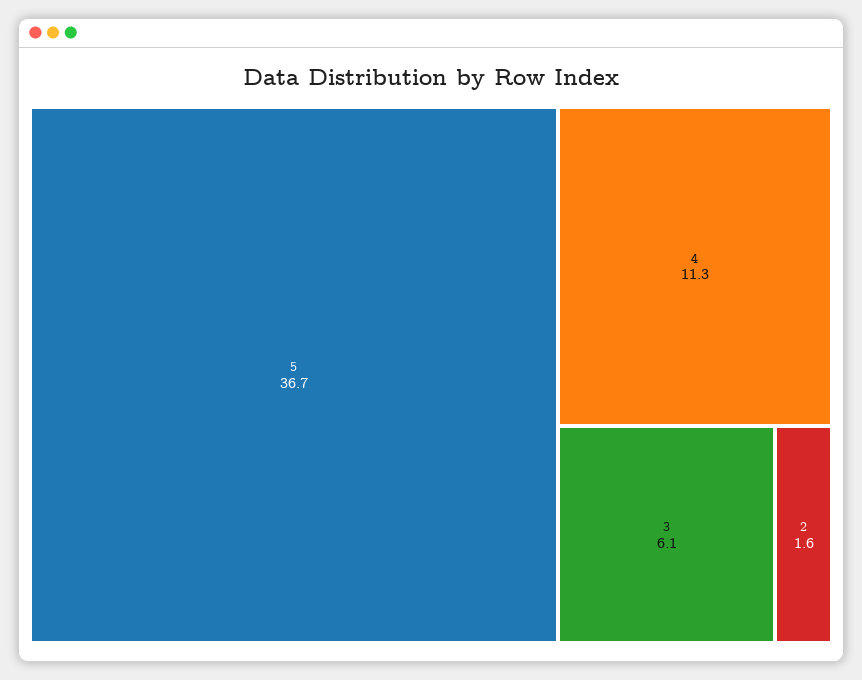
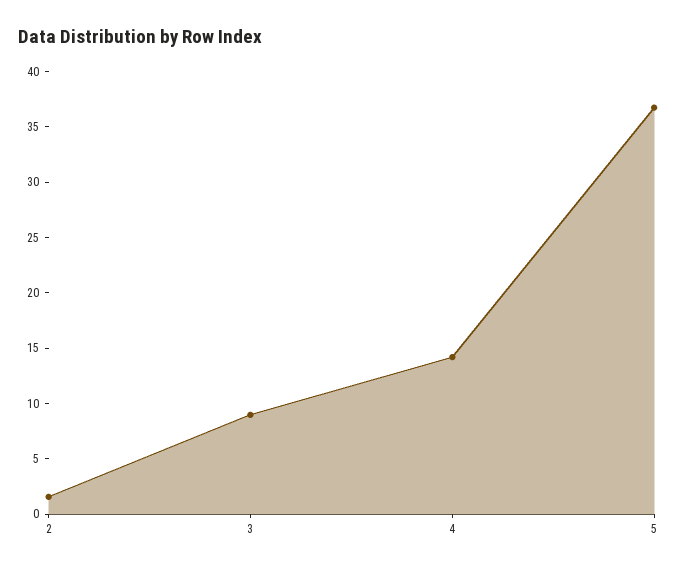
  {
    "5": 36.7,
-   "4": 11.3,
+   "4": 14,
-   "3": 6.1,
+   "3": 9,
    "2": 1.6
  }

